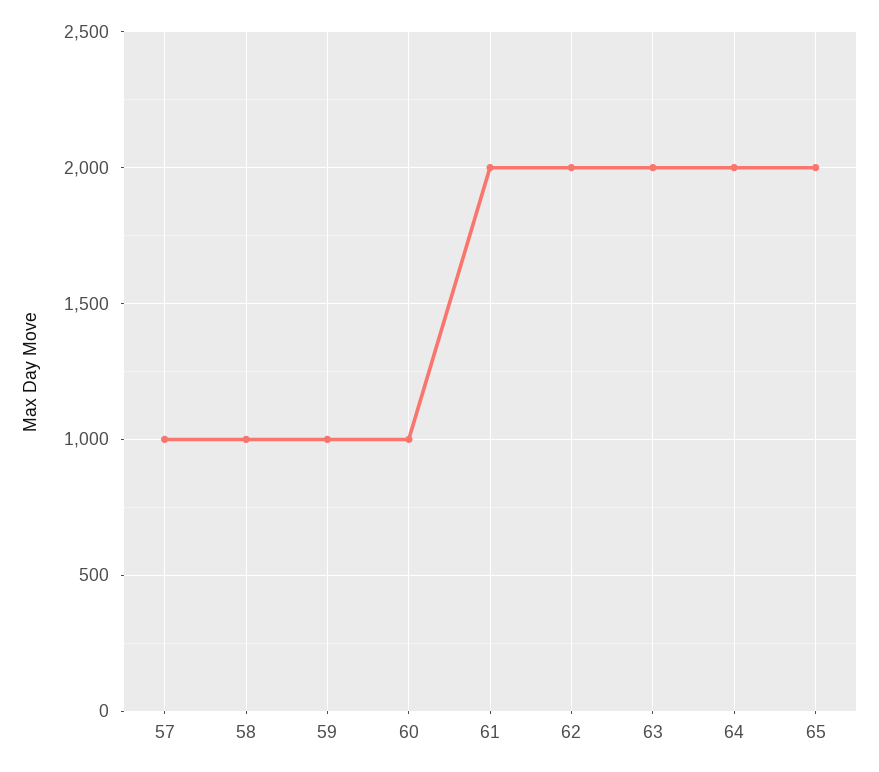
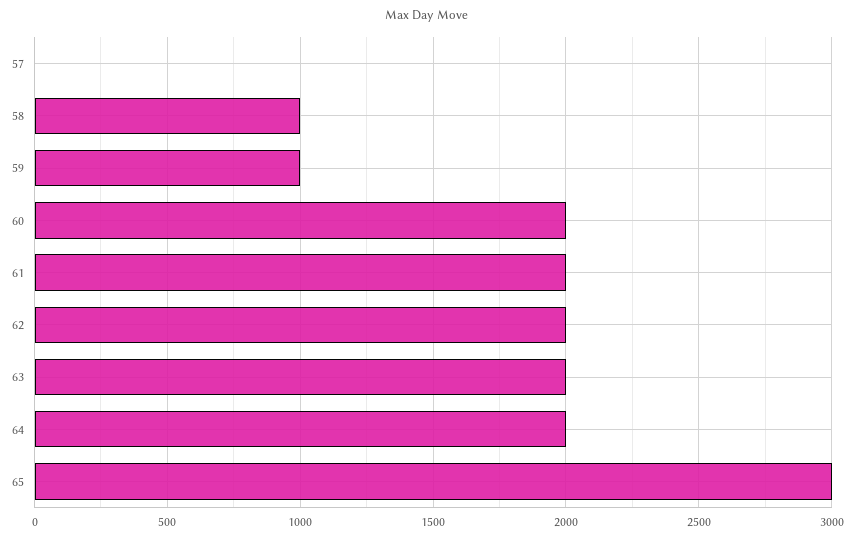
  {
-   "57": 1000,
+   "57": 0,
    "58": 1000,
    "59": 1000,
-   "60": 1000,
+   "60": 2000,
    "61": 2000,
    "62": 2000,
    "63": 2000,
    "64": 2000,
-   "65": 2000
+   "65": 3000
  }

